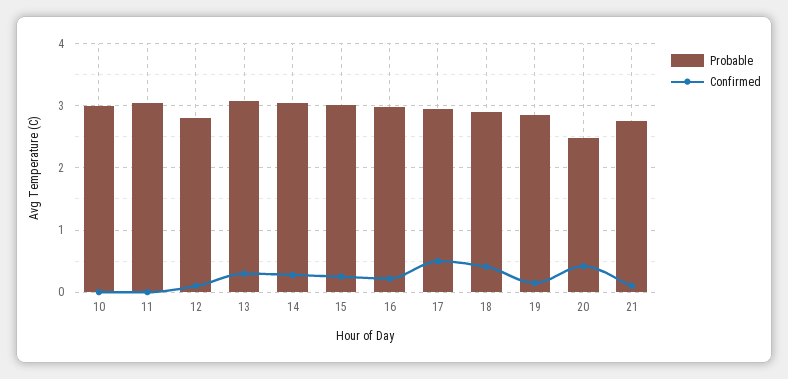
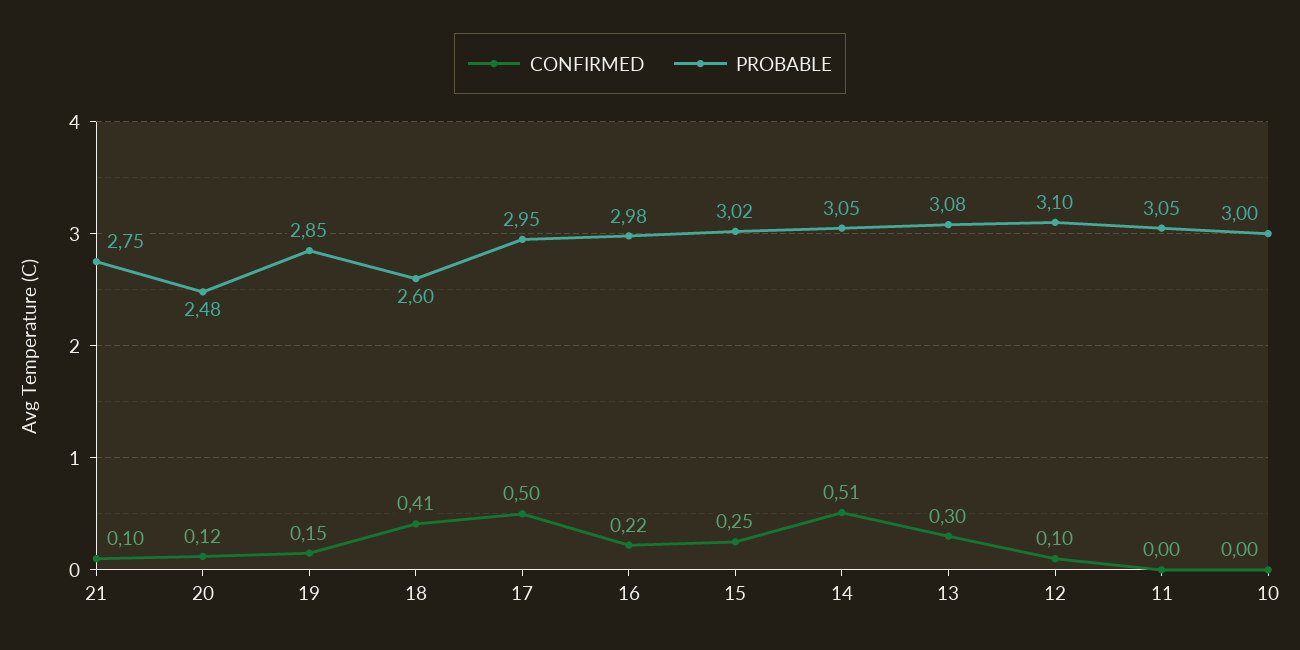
  {
    "Probable": {
      "10": 3,
      "11": 3.05,
-     "12": 2.8,
+     "12": 3.1,
      "13": 3.08,
      "14": 3.05,
      "15": 3.02,
      "16": 2.98,
      "17": 2.95,
-     "18": 2.9,
+     "18": 2.6,
      "19": 2.85,
      "20": 2.48,
      "21": 2.75
    },
    "Confirmed": {
      "10": 0,
      "11": 0,
      "12": 0.1,
      "13": 0.3,
-     "14": 0.3,
+     "14": 0.51,
      "15": 0.25,
      "16": 0.22,
      "17": 0.5,
      "18": 0.41,
      "19": 0.15,
-     "20": 0.4,
+     "20": 0.12,
      "21": 0.1
    }
  }

